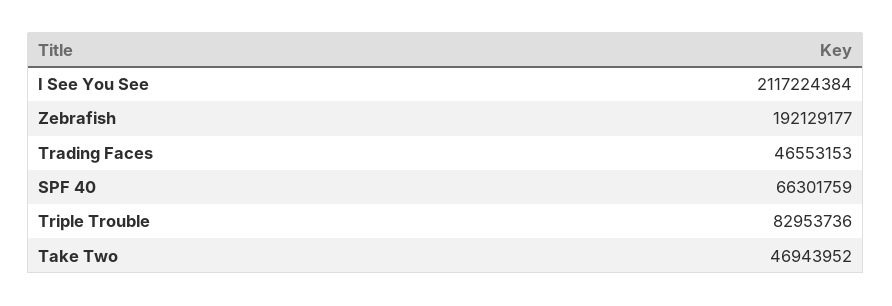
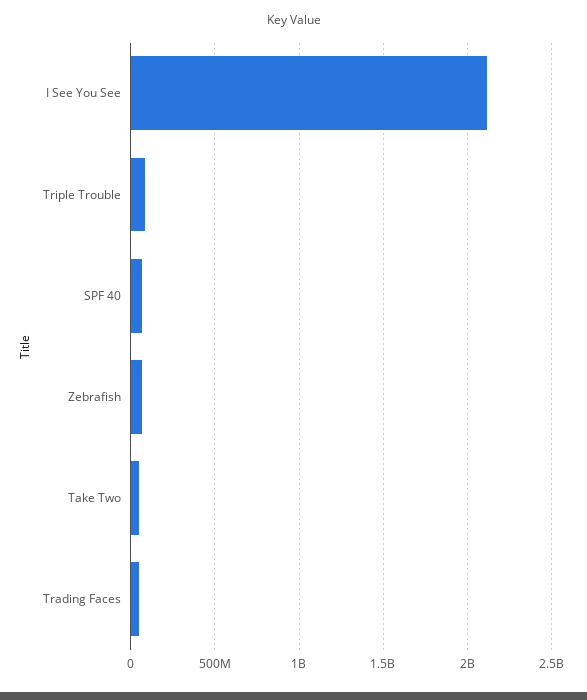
  {
    "I See You See": 2117224384,
-   "Zebrafish": 192129177,
+   "Zebrafish": 50000000,
    "Trading Faces": 46553153,
    "SPF 40": 66301759,
    "Triple Trouble": 82953736,
    "Take Two": 46943952
  }

